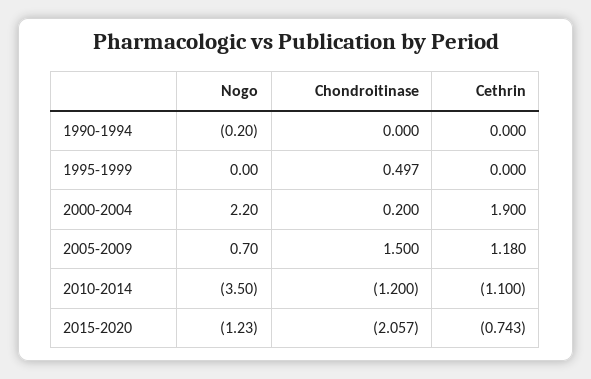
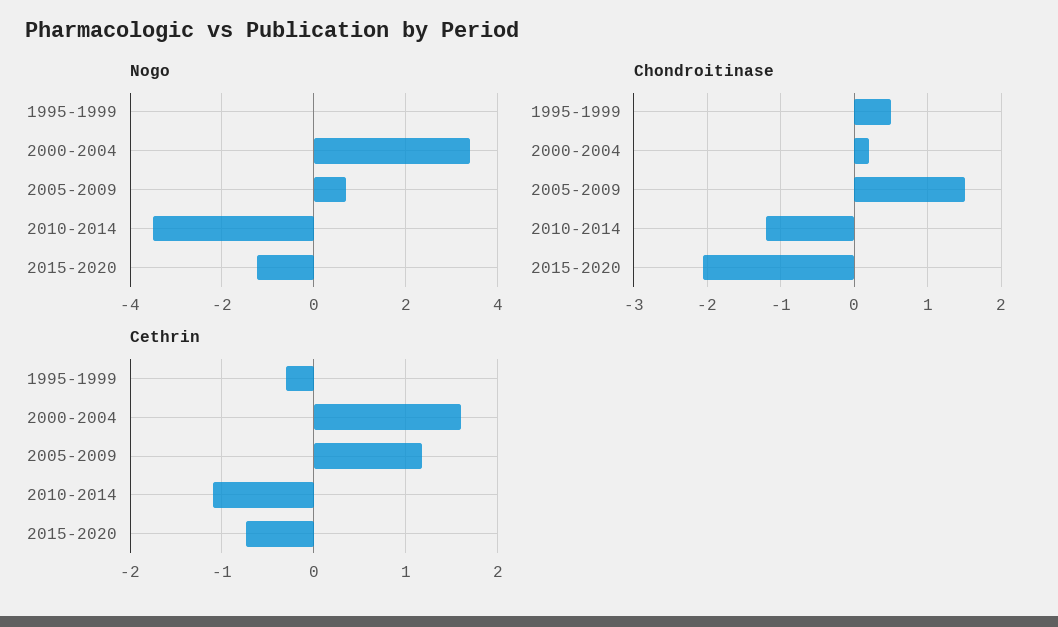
  {
    "Nogo": {
-     "1990-1994": -0.2,
      "1995-1999": 0,
-     "2000-2004": 2.2,
+     "2000-2004": 3.4,
      "2005-2009": 0.7,
      "2010-2014": -3.5,
      "2015-2020": -1.23
    },
    "Chondroitinase": {
-     "1990-1994": 0,
      "1995-1999": 0.497,
      "2000-2004": 0.2,
      "2005-2009": 1.5,
      "2010-2014": -1.2,
      "2015-2020": -2.057
    },
    "Cethrin": {
-     "1990-1994": 0,
-     "1995-1999": 0,
+     "1995-1999": -0.3,
-     "2000-2004": 1.9,
+     "2000-2004": 1.6,
      "2005-2009": 1.18,
      "2010-2014": -1.1,
      "2015-2020": -0.743
    }
  }

